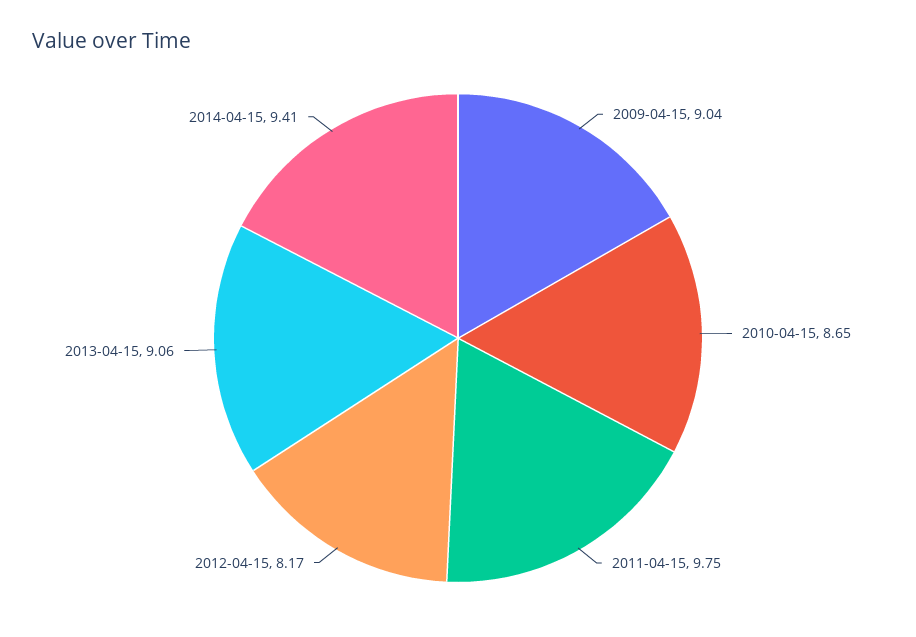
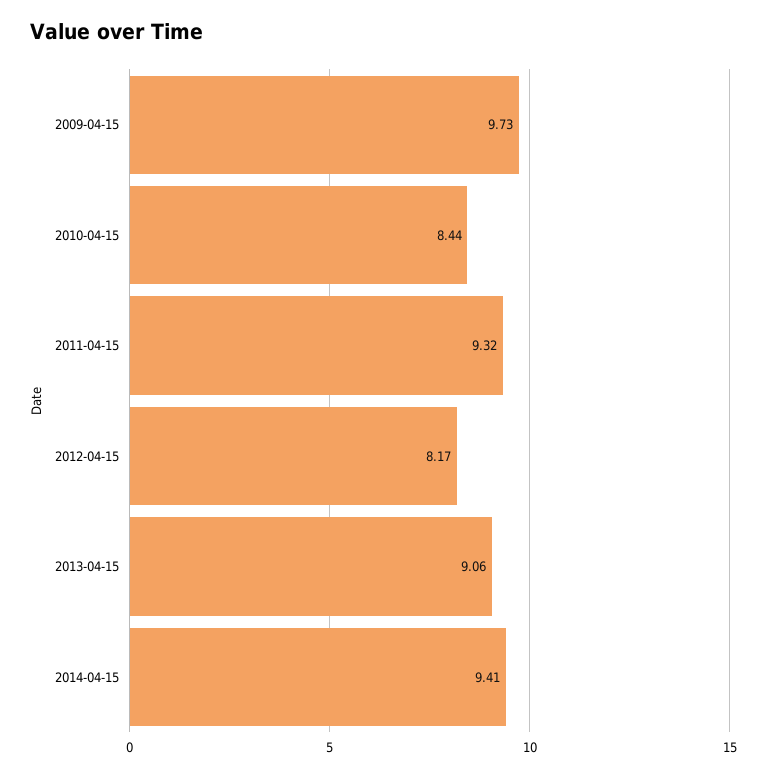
  {
-   "2009-04-15": 9.04,
+   "2009-04-15": 9.73,
-   "2010-04-15": 8.65,
+   "2010-04-15": 8.44,
-   "2011-04-15": 9.75,
+   "2011-04-15": 9.32,
    "2012-04-15": 8.17,
    "2013-04-15": 9.06,
    "2014-04-15": 9.41
  }

